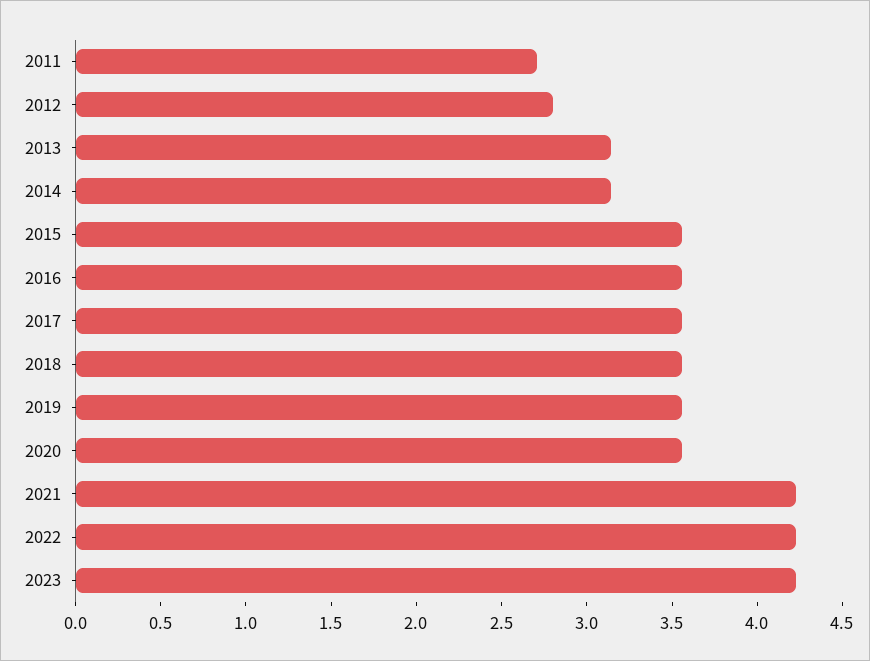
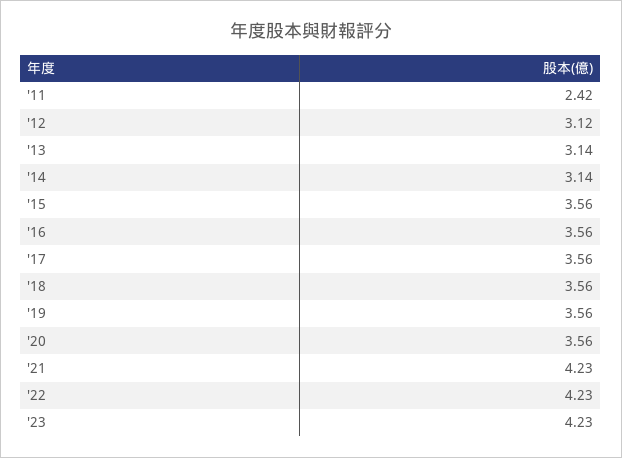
  {
-   "2011": 2.7,
+   "2011": 2.42,
-   "2012": 2.8,
+   "2012": 3.12,
    "2013": 3.14,
    "2014": 3.14,
    "2015": 3.56,
    "2016": 3.56,
    "2017": 3.56,
    "2018": 3.56,
    "2019": 3.56,
    "2020": 3.56,
    "2021": 4.23,
    "2022": 4.23,
    "2023": 4.23
  }

